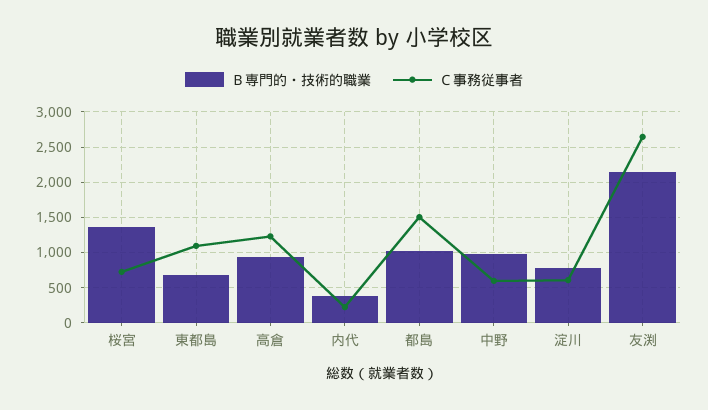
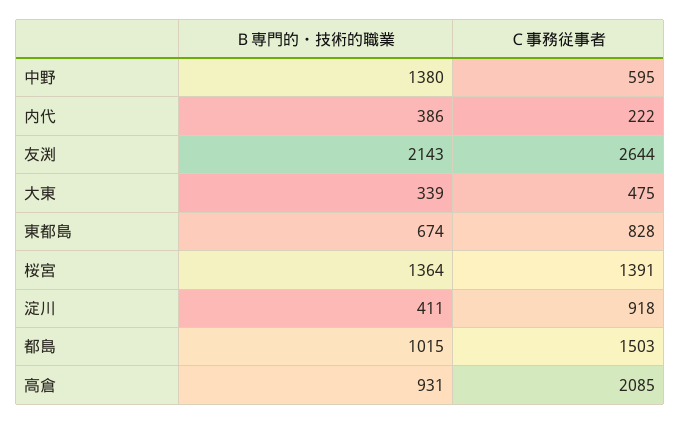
  {
    "Ｂ専門的・技術的職業": {
      "桜宮": 1364,
      "東都島": 674,
      "高倉": 931,
      "内代": 386,
      "都島": 1015,
-     "中野": 1000,
+     "中野": 1380,
-     "淀川": 800,
+     "淀川": 411,
-     "友渕": 2143
+     "友渕": 2143,
+     "大東": 339
    },
    "Ｃ事務従事者": {
-     "桜宮": 700,
+     "桜宮": 1391,
-     "東都島": 1100,
+     "東都島": 828,
-     "高倉": 1200,
+     "高倉": 2085,
      "内代": 222,
      "都島": 1503,
      "中野": 595,
-     "淀川": 600,
+     "淀川": 918,
-     "友渕": 2644
+     "友渕": 2644,
+     "大東": 475
    }
  }

